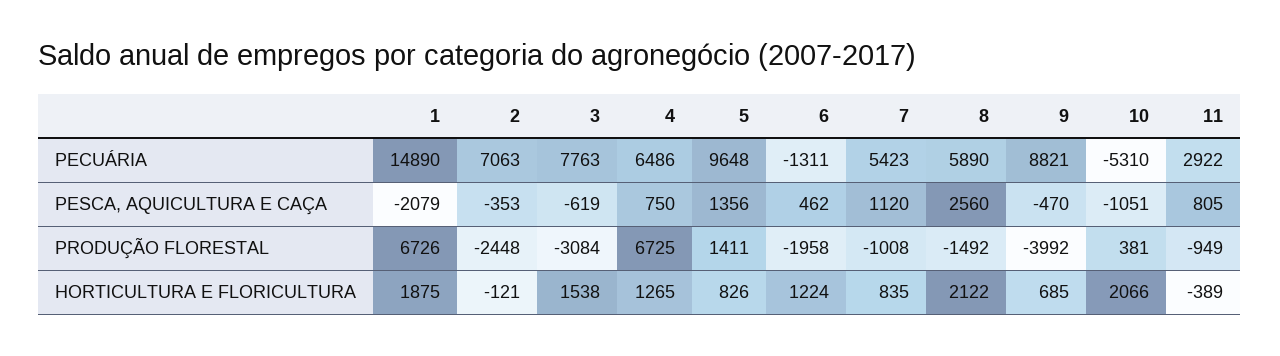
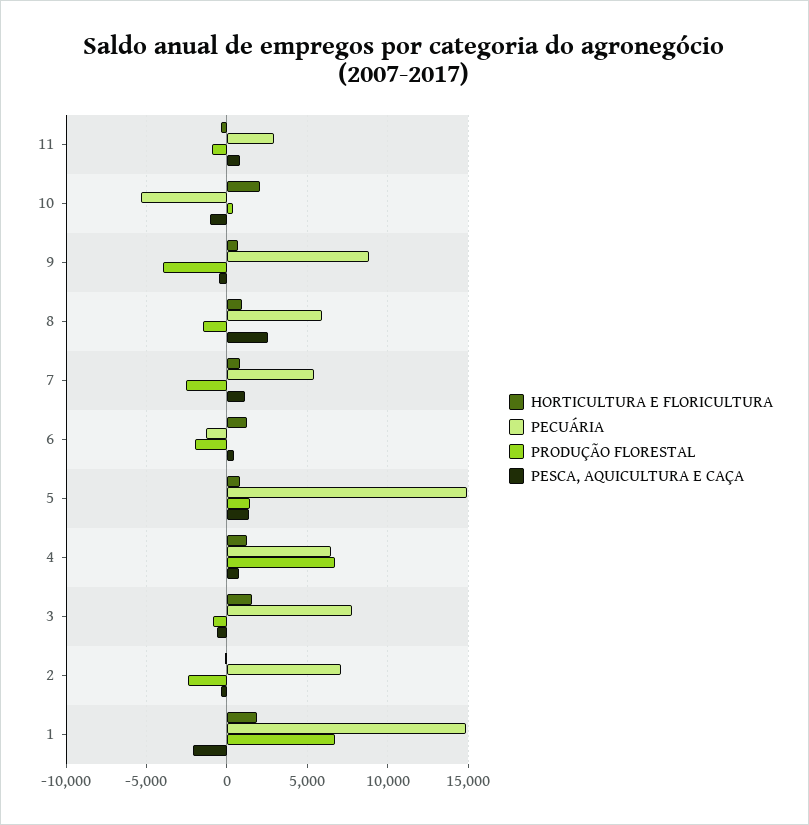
  {
    "PECUÁRIA": {
      "1": 14890,
      "2": 7063,
      "3": 7763,
      "4": 6486,
-     "5": 9648,
+     "5": 15000,
      "6": -1311,
      "7": 5423,
      "8": 5890,
      "9": 8821,
      "10": -5310,
      "11": 2922
    },
    "PESCA, AQUICULTURA E CAÇA": {
      "1": -2079,
      "2": -353,
      "3": -619,
      "4": 750,
      "5": 1356,
      "6": 462,
      "7": 1120,
      "8": 2560,
      "9": -470,
      "10": -1051,
      "11": 805
    },
    "PRODUÇÃO FLORESTAL": {
      "1": 6726,
      "2": -2448,
-     "3": -3084,
+     "3": -1000,
      "4": 6725,
      "5": 1411,
      "6": -1958,
-     "7": -1008,
+     "7": -2500,
      "8": -1492,
      "9": -3992,
      "10": 381,
      "11": -949
    },
    "HORTICULTURA E FLORICULTURA": {
      "1": 1875,
      "2": -121,
      "3": 1538,
      "4": 1265,
      "5": 826,
      "6": 1224,
      "7": 835,
-     "8": 2122,
+     "8": 1000,
      "9": 685,
      "10": 2066,
      "11": -389
    }
  }

